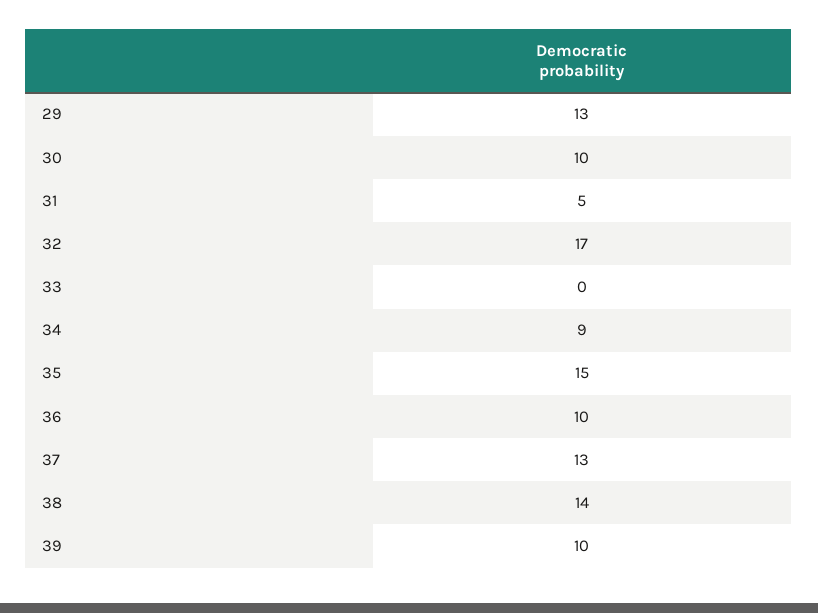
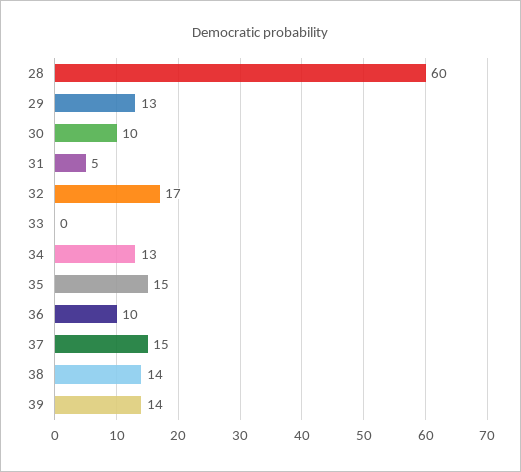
  {
    "29": 13,
    "30": 10,
    "31": 5,
    "32": 17,
    "33": 0,
-   "34": 9,
+   "34": 13,
    "35": 15,
    "36": 10,
-   "37": 13,
+   "37": 15,
    "38": 14,
-   "39": 10
+   "39": 14,
+   "28": 60
  }

